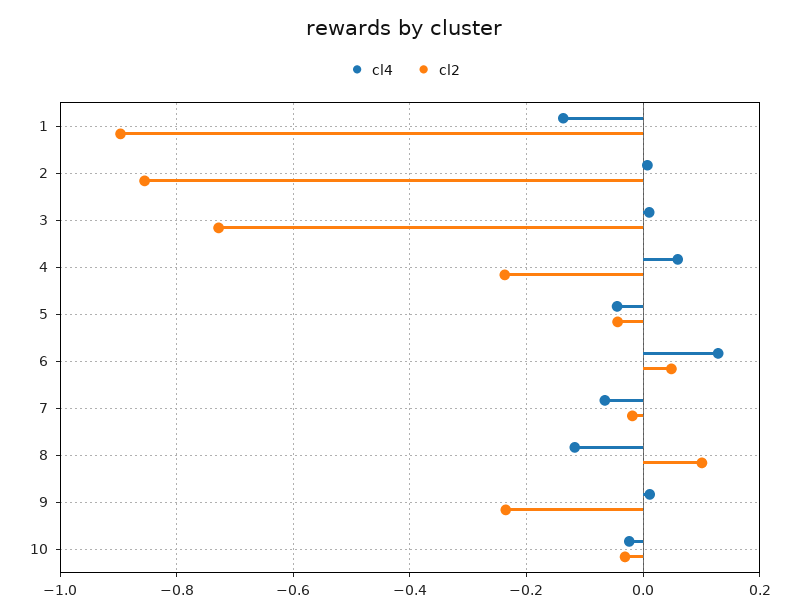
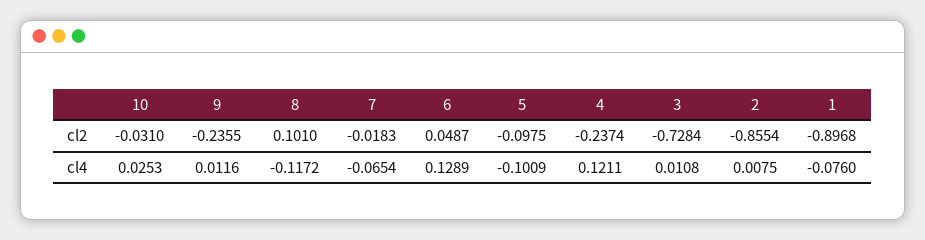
  {
    "cl4": {
-     "1": -0.14,
+     "1": -0.076,
      "2": 0.0075,
      "3": 0.0108,
-     "4": 0.06,
+     "4": 0.1211,
-     "5": -0.04,
+     "5": -0.1009,
      "6": 0.1289,
      "7": -0.0654,
      "8": -0.1172,
      "9": 0.0116,
-     "10": -0.02
+     "10": 0.0253
    },
    "cl2": {
      "1": -0.8968,
      "2": -0.8554,
      "3": -0.7284,
      "4": -0.2374,
-     "5": -0.04,
+     "5": -0.0975,
      "6": 0.0487,
      "7": -0.0183,
      "8": 0.101,
      "9": -0.2355,
      "10": -0.031
    }
  }

